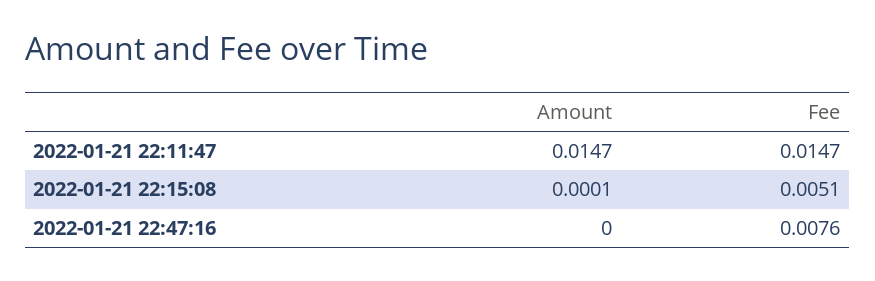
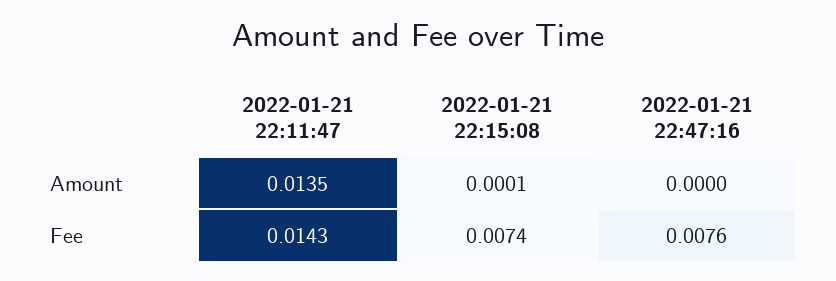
  {
    "Amount": {
-     "2022-01-21 22:11:47": 0.0147,
+     "2022-01-21 22:11:47": 0.0135,
      "2022-01-21 22:15:08": 0.0001,
      "2022-01-21 22:47:16": 0
    },
    "Fee": {
-     "2022-01-21 22:11:47": 0.0147,
+     "2022-01-21 22:11:47": 0.0143,
-     "2022-01-21 22:15:08": 0.0051,
+     "2022-01-21 22:15:08": 0.0074,
      "2022-01-21 22:47:16": 0.0076
    }
  }

